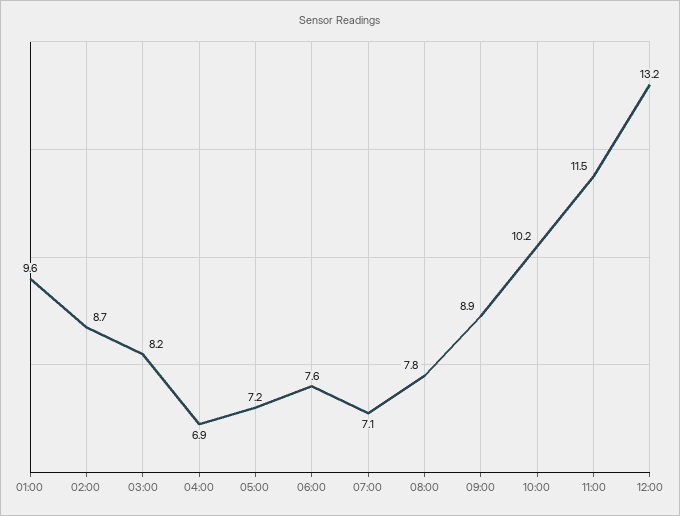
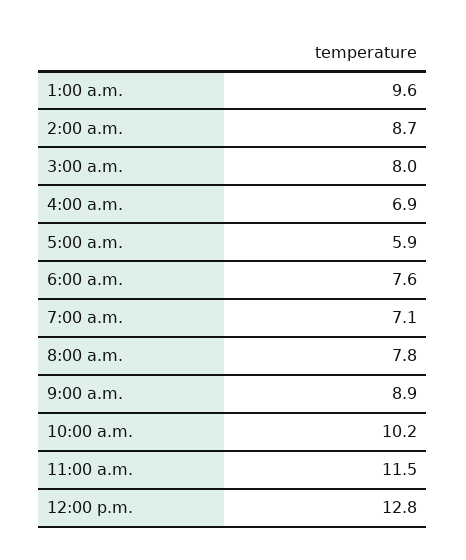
  {
    "01:00": 9.6,
    "02:00": 8.7,
-   "03:00": 8.2,
+   "03:00": 8,
    "04:00": 6.9,
-   "05:00": 7.2,
+   "05:00": 5.9,
    "06:00": 7.6,
    "07:00": 7.1,
    "08:00": 7.8,
    "09:00": 8.9,
    "10:00": 10.2,
    "11:00": 11.5,
-   "12:00": 13.2
+   "12:00": 12.8
  }

